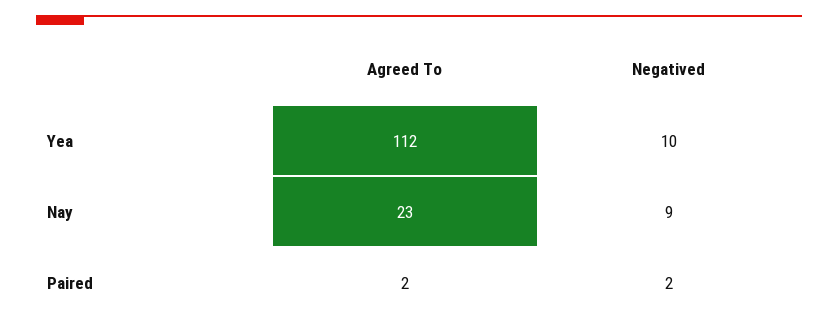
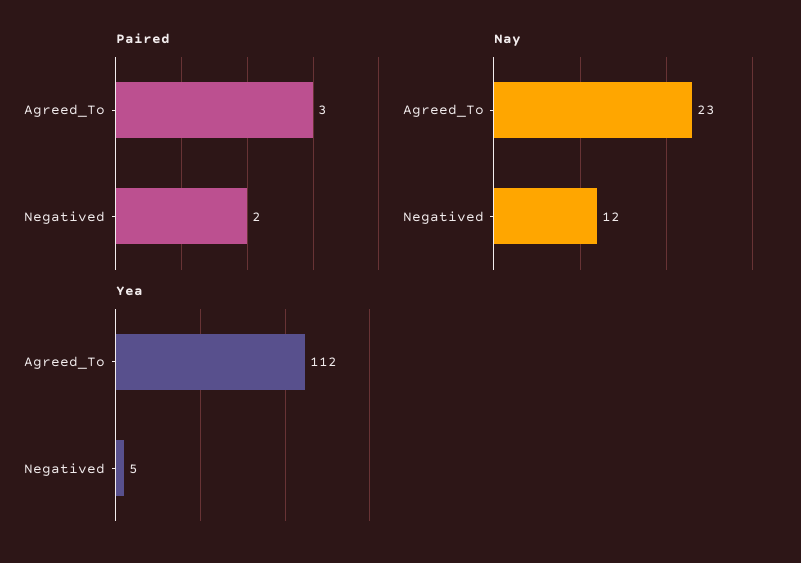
  {
    "Yea": {
      "Agreed To": 112,
-     "Negatived": 10
+     "Negatived": 5
    },
    "Nay": {
      "Agreed To": 23,
-     "Negatived": 9
+     "Negatived": 12
    },
    "Paired": {
-     "Agreed To": 2,
+     "Agreed To": 3,
      "Negatived": 2
    }
  }

